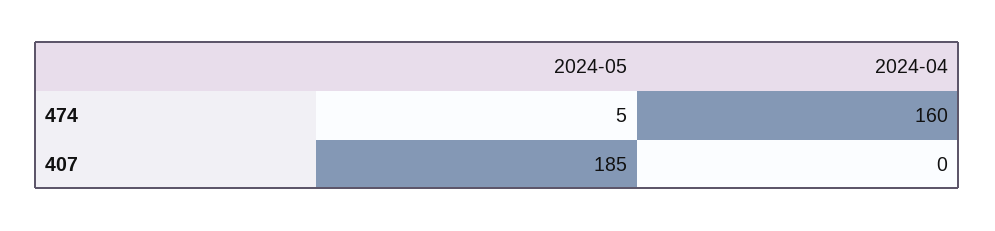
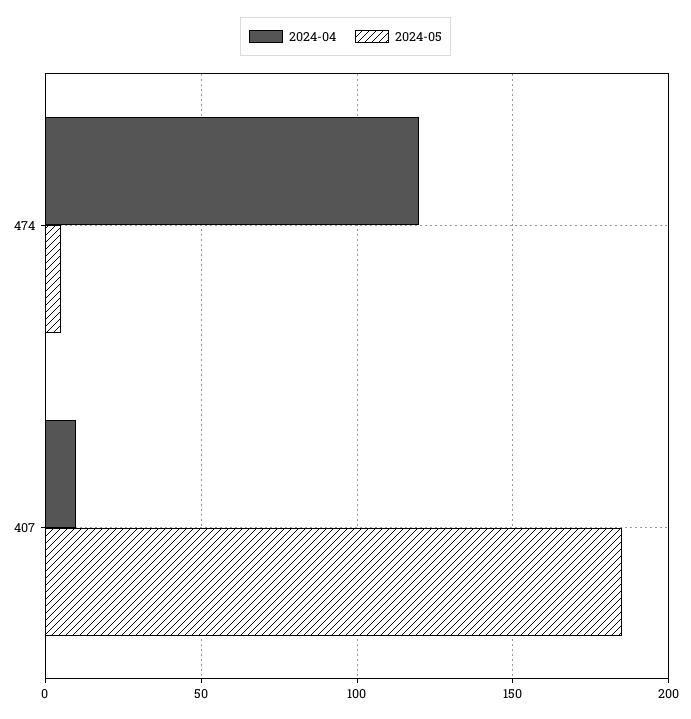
  {
    "2024-05": {
      "474": 5,
      "407": 185
    },
    "2024-04": {
-     "474": 160,
+     "474": 120,
-     "407": 0
+     "407": 10
    }
  }

